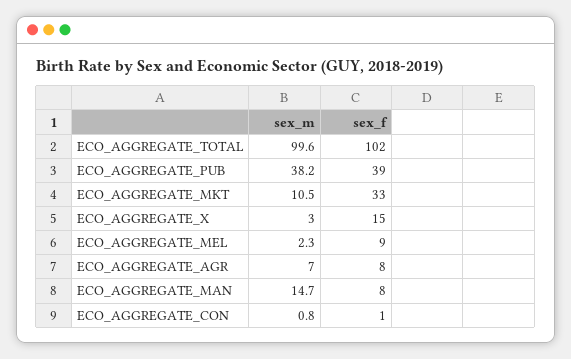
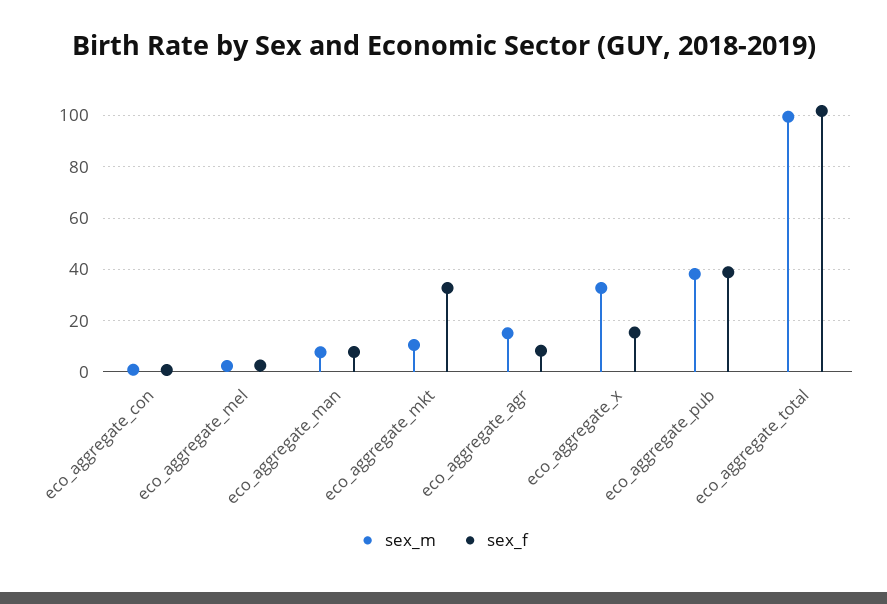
  {
    "sex_m": {
      "ECO_AGGREGATE_TOTAL": 99.6,
      "ECO_AGGREGATE_PUB": 38.2,
      "ECO_AGGREGATE_MKT": 10.5,
-     "ECO_AGGREGATE_X": 3,
+     "ECO_AGGREGATE_X": 32.5,
      "ECO_AGGREGATE_MEL": 2.3,
-     "ECO_AGGREGATE_AGR": 7,
+     "ECO_AGGREGATE_AGR": 15,
-     "ECO_AGGREGATE_MAN": 14.7,
+     "ECO_AGGREGATE_MAN": 7.5,
      "ECO_AGGREGATE_CON": 0.8
    },
    "sex_f": {
      "ECO_AGGREGATE_TOTAL": 102,
      "ECO_AGGREGATE_PUB": 39,
      "ECO_AGGREGATE_MKT": 33,
      "ECO_AGGREGATE_X": 15,
-     "ECO_AGGREGATE_MEL": 9,
+     "ECO_AGGREGATE_MEL": 2.5,
      "ECO_AGGREGATE_AGR": 8,
      "ECO_AGGREGATE_MAN": 8,
      "ECO_AGGREGATE_CON": 1
    }
  }

